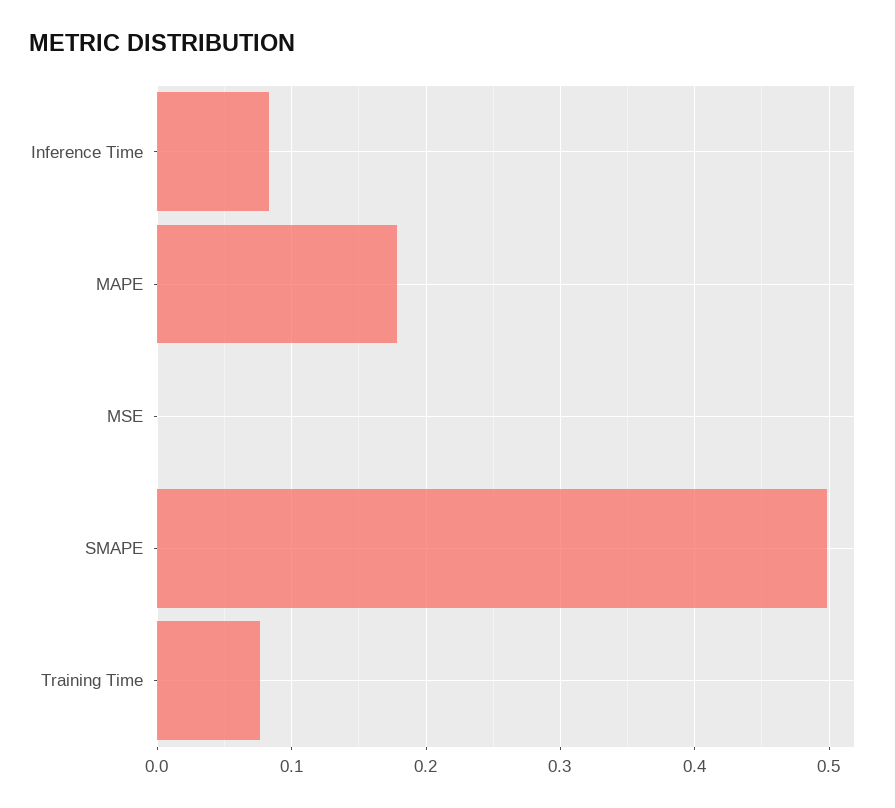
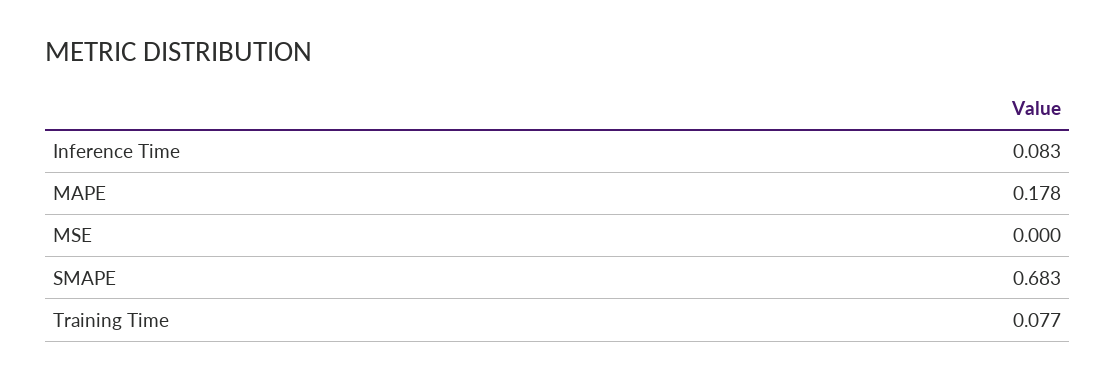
  {
    "Inference Time": 0.083,
    "MAPE": 0.178,
    "MSE": 0,
-   "SMAPE": 0.5,
+   "SMAPE": 0.683,
    "Training Time": 0.077
  }

